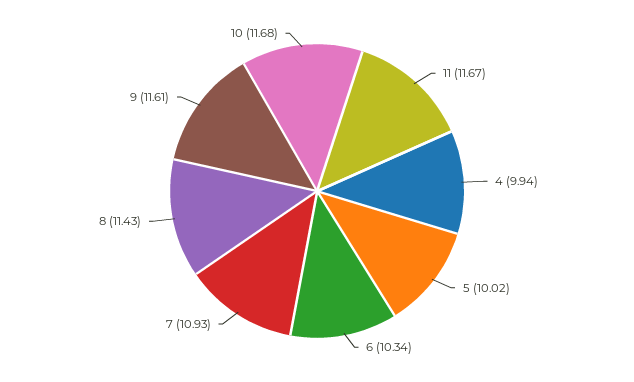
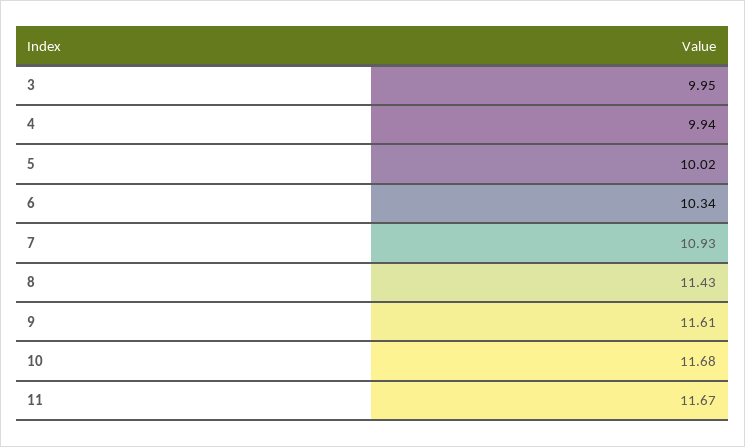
  {
    "11": 11.67,
    "4": 9.94,
    "5": 10.02,
    "6": 10.34,
    "7": 10.93,
    "8": 11.43,
    "9": 11.61,
-   "10": 11.68
+   "10": 11.68,
+   "3": 9.95
  }

